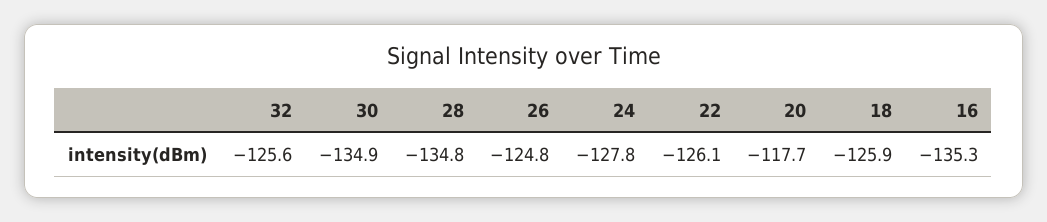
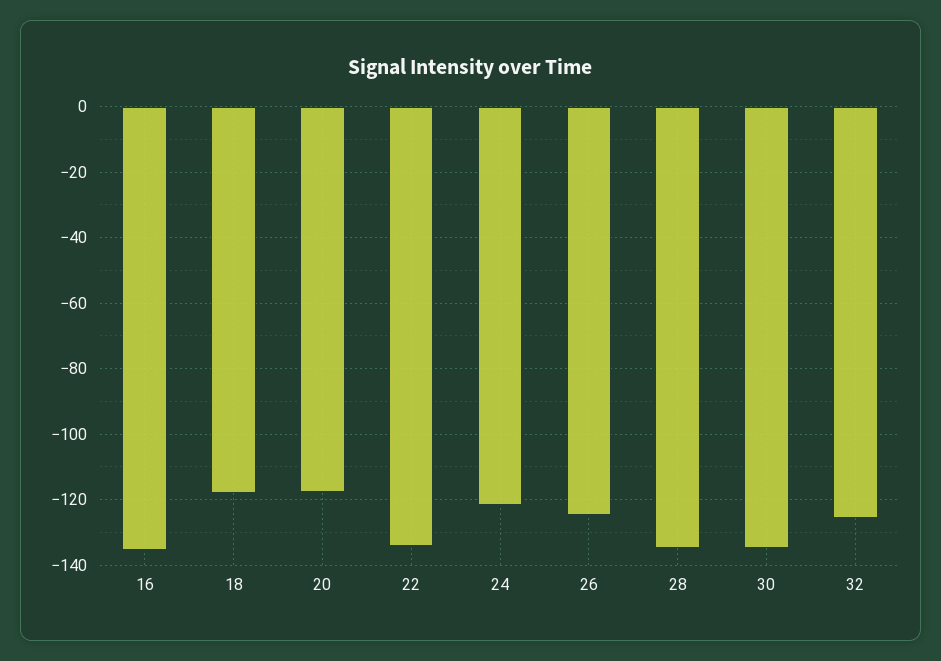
  {
    "32": -125.6,
    "30": -134.9,
    "28": -134.8,
    "26": -124.8,
-   "24": -127.8,
+   "24": -122,
-   "22": -126.1,
+   "22": -134,
    "20": -117.7,
-   "18": -125.9,
+   "18": -118,
    "16": -135.3
  }

